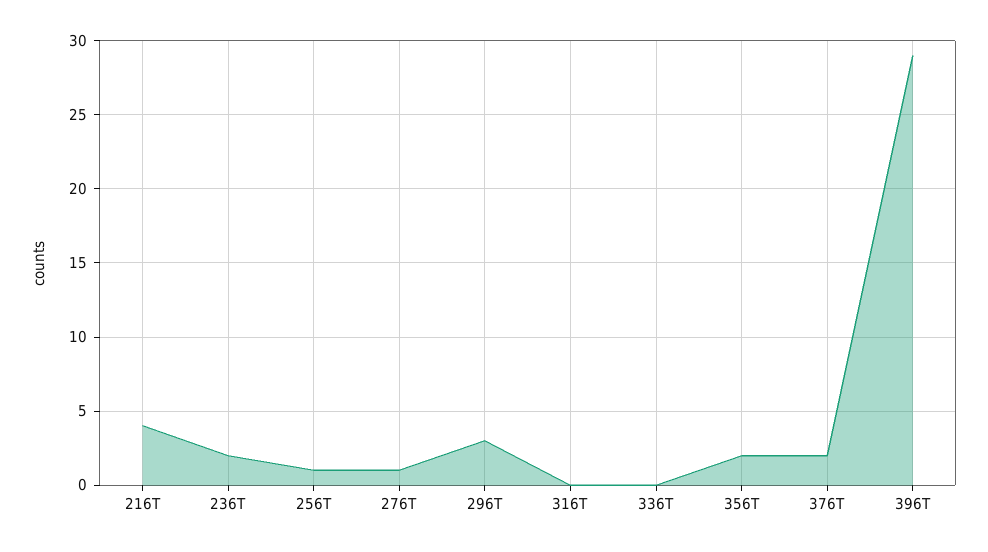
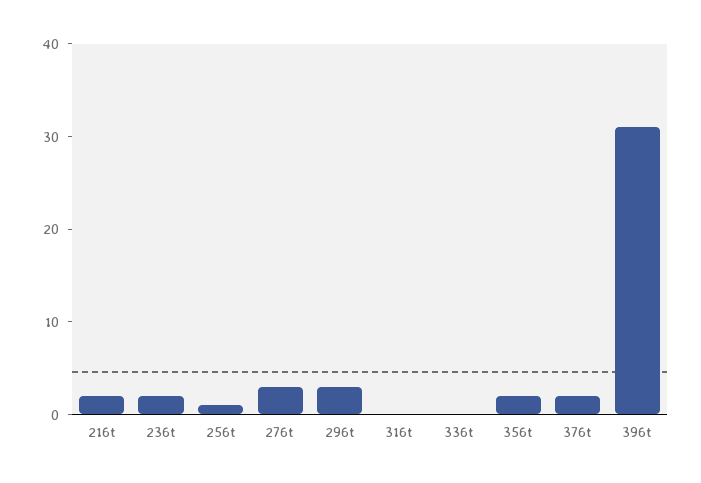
  {
-   "216T": 4,
+   "216T": 2,
    "236T": 2,
    "256T": 1,
-   "276T": 1,
+   "276T": 3,
    "296T": 3,
    "316T": 0,
    "336T": 0,
    "356T": 2,
    "376T": 2,
-   "396T": 29
+   "396T": 31
  }

